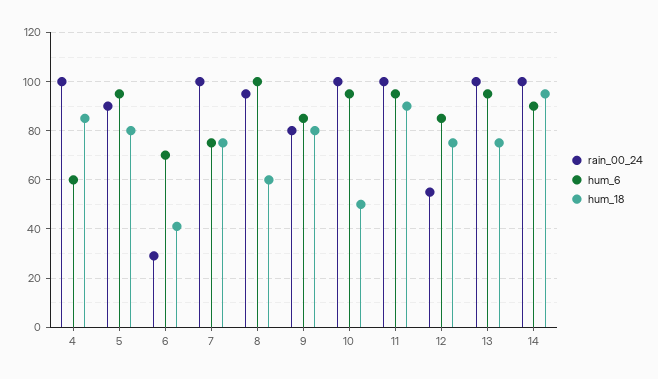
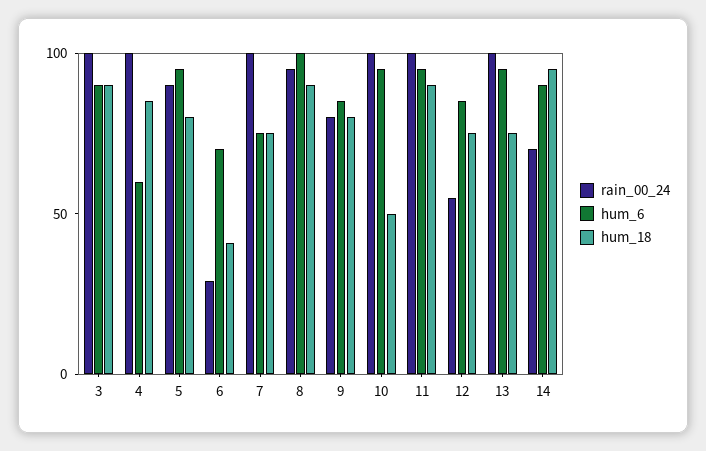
  {
    "rain_00_24": {
      "4": 100,
      "5": 90,
      "6": 30,
      "7": 100,
      "8": 95,
      "9": 80,
      "10": 100,
      "11": 100,
      "12": 55,
      "13": 100,
-     "14": 100
+     "14": 70,
+     "3": 100
    },
    "hum_6": {
      "4": 60,
      "5": 95,
      "6": 70,
      "7": 75,
      "8": 100,
      "9": 85,
      "10": 95,
      "11": 95,
      "12": 85,
      "13": 95,
-     "14": 90
+     "14": 90,
+     "3": 90
    },
    "hum_18": {
      "4": 85,
      "5": 80,
      "6": 40,
      "7": 75,
-     "8": 60,
+     "8": 90,
      "9": 80,
      "10": 50,
      "11": 90,
      "12": 75,
      "13": 75,
-     "14": 95
+     "14": 95,
+     "3": 90
    }
  }

